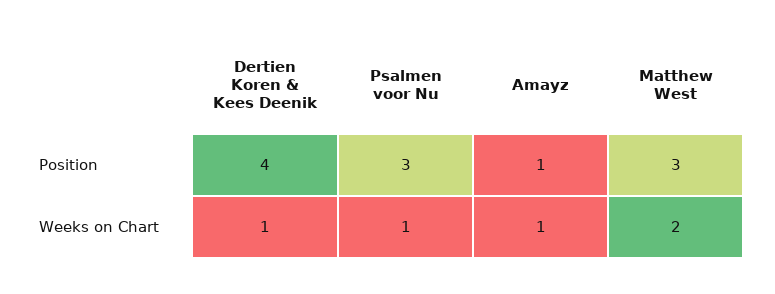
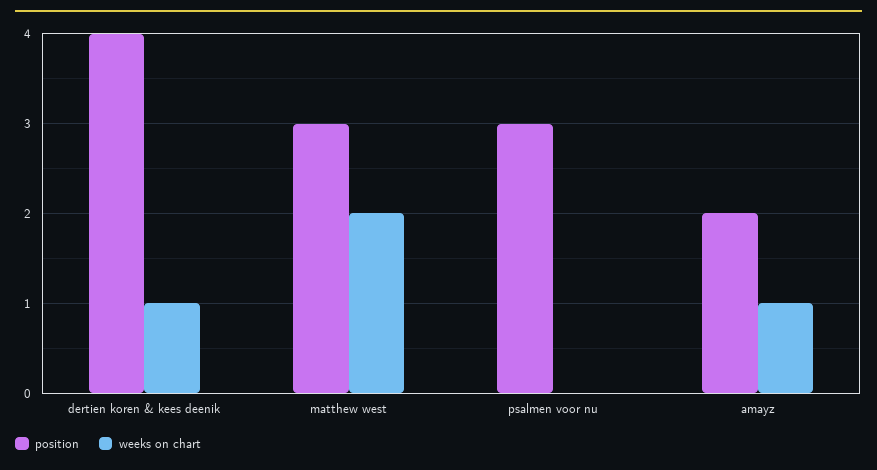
  {
    "Position": {
      "Dertien Koren & Kees Deenik": 4,
      "Psalmen voor Nu": 3,
-     "Amayz": 1,
+     "Amayz": 2,
      "Matthew West": 3
    },
    "Weeks on Chart": {
      "Dertien Koren & Kees Deenik": 1,
-     "Psalmen voor Nu": 1,
+     "Psalmen voor Nu": 0,
      "Amayz": 1,
      "Matthew West": 2
    }
  }

